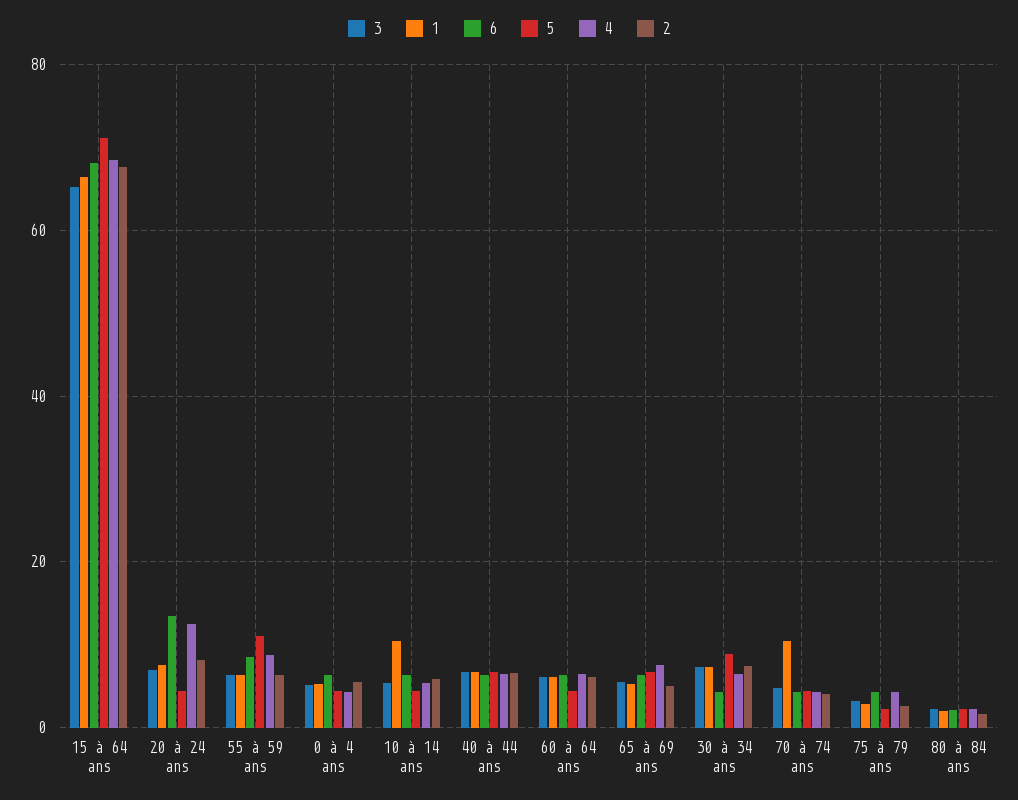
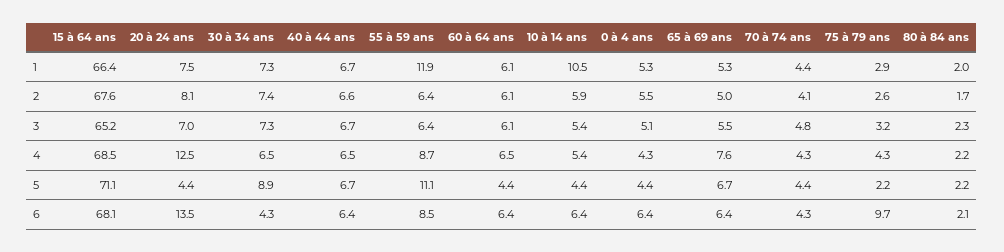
  {
    "3": {
      "15 à 64 ans": 65.2,
      "20 à 24 ans": 7,
      "55 à 59 ans": 6.4,
      "0 à 4 ans": 5.1,
      "10 à 14 ans": 5.4,
      "40 à 44 ans": 6.7,
      "60 à 64 ans": 6.1,
      "65 à 69 ans": 5.5,
      "30 à 34 ans": 7.3,
      "70 à 74 ans": 4.8,
      "75 à 79 ans": 3.2,
      "80 à 84 ans": 2.3
    },
    "1": {
      "15 à 64 ans": 66.4,
      "20 à 24 ans": 7.5,
-     "55 à 59 ans": 6,
+     "55 à 59 ans": 11.9,
      "0 à 4 ans": 5.3,
      "10 à 14 ans": 10.5,
      "40 à 44 ans": 6.7,
      "60 à 64 ans": 6.1,
      "65 à 69 ans": 5.3,
      "30 à 34 ans": 7.3,
-     "70 à 74 ans": 10,
+     "70 à 74 ans": 4.4,
      "75 à 79 ans": 2.9,
      "80 à 84 ans": 2
    },
    "6": {
      "15 à 64 ans": 68.1,
      "20 à 24 ans": 13.5,
      "55 à 59 ans": 8.5,
      "0 à 4 ans": 6.4,
      "10 à 14 ans": 6.4,
      "40 à 44 ans": 6.4,
      "60 à 64 ans": 6.4,
      "65 à 69 ans": 6.4,
      "30 à 34 ans": 4.3,
      "70 à 74 ans": 4.3,
-     "75 à 79 ans": 4,
+     "75 à 79 ans": 9.7,
      "80 à 84 ans": 2.1
    },
    "5": {
      "15 à 64 ans": 71.1,
      "20 à 24 ans": 4.4,
      "55 à 59 ans": 11.1,
      "0 à 4 ans": 4.4,
      "10 à 14 ans": 4.4,
      "40 à 44 ans": 6.7,
      "60 à 64 ans": 4.4,
      "65 à 69 ans": 6.7,
      "30 à 34 ans": 8.9,
      "70 à 74 ans": 4.4,
      "75 à 79 ans": 2.2,
      "80 à 84 ans": 2.2
    },
    "4": {
      "15 à 64 ans": 68.5,
      "20 à 24 ans": 12.5,
      "55 à 59 ans": 8.7,
      "0 à 4 ans": 4.3,
      "10 à 14 ans": 5.4,
      "40 à 44 ans": 6.5,
      "60 à 64 ans": 6.5,
      "65 à 69 ans": 7.6,
      "30 à 34 ans": 6.5,
      "70 à 74 ans": 4.3,
      "75 à 79 ans": 4.3,
      "80 à 84 ans": 2.2
    },
    "2": {
      "15 à 64 ans": 67.6,
      "20 à 24 ans": 8.1,
      "55 à 59 ans": 6.4,
      "0 à 4 ans": 5.5,
      "10 à 14 ans": 5.9,
      "40 à 44 ans": 6.6,
      "60 à 64 ans": 6.1,
      "65 à 69 ans": 5,
      "30 à 34 ans": 7.4,
      "70 à 74 ans": 4.1,
      "75 à 79 ans": 2.6,
      "80 à 84 ans": 1.7
    }
  }

